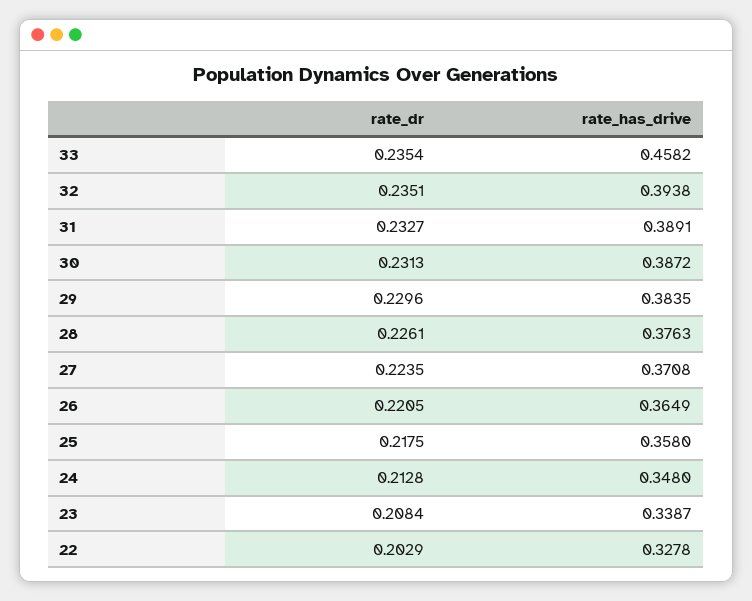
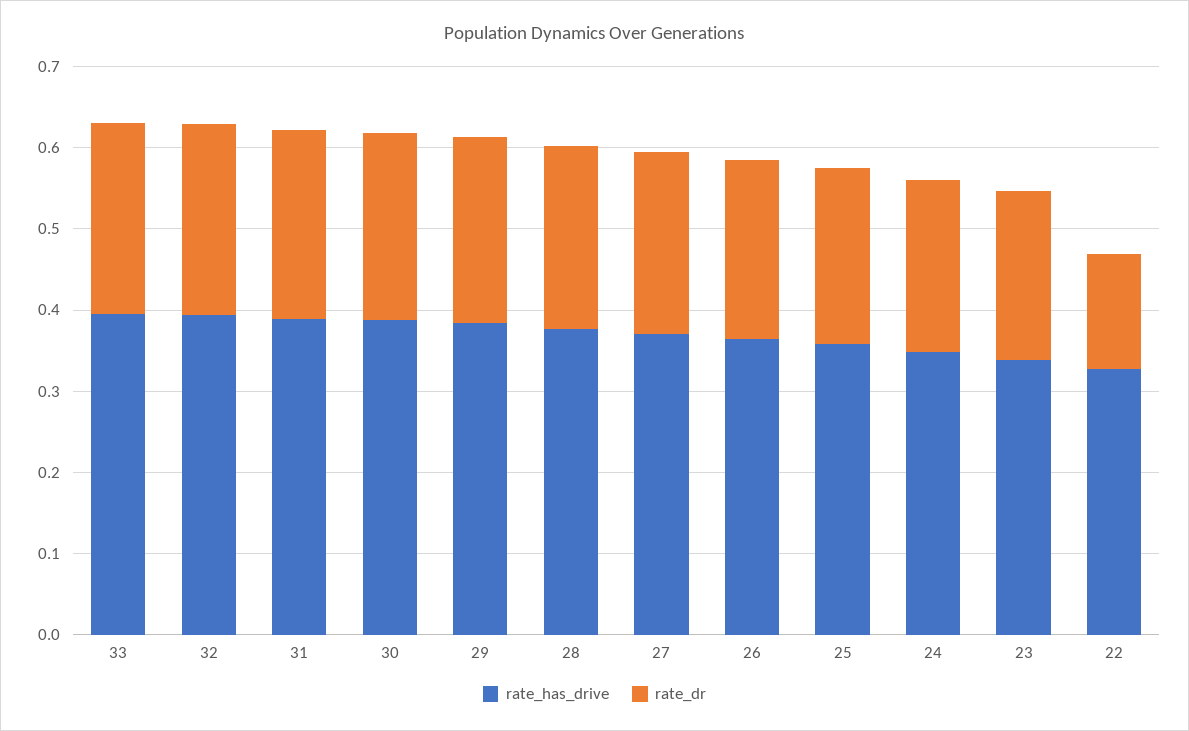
  {
    "rate_dr": {
      "33": 0.2354,
      "32": 0.2351,
      "31": 0.2327,
      "30": 0.2313,
      "29": 0.2296,
      "28": 0.2261,
      "27": 0.2235,
      "26": 0.2205,
      "25": 0.2175,
      "24": 0.2128,
      "23": 0.2084,
-     "22": 0.2029
+     "22": 0.14
    },
    "rate_has_drive": {
-     "33": 0.4582,
+     "33": 0.4,
      "32": 0.3938,
      "31": 0.3891,
      "30": 0.3872,
      "29": 0.3835,
      "28": 0.3763,
      "27": 0.3708,
      "26": 0.3649,
      "25": 0.358,
      "24": 0.348,
      "23": 0.3387,
      "22": 0.3278
    }
  }

